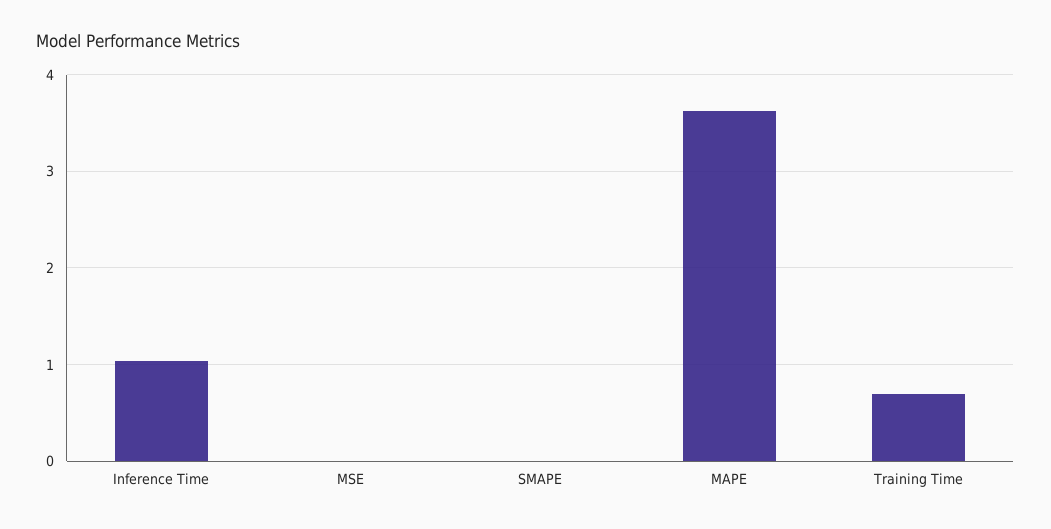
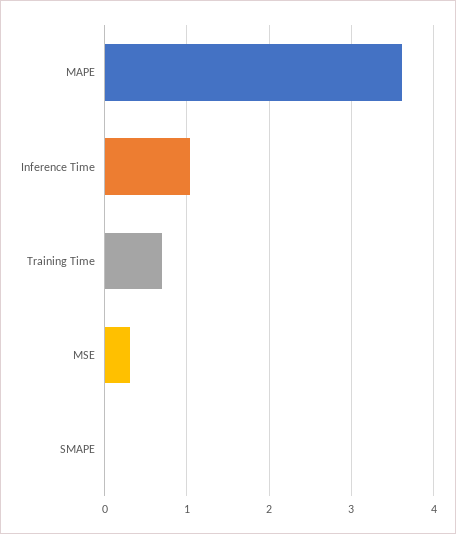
  {
    "Inference Time": 1,
-   "MSE": 0,
+   "MSE": 0.3,
    "SMAPE": 0,
    "MAPE": 3.6,
    "Training Time": 0.7
  }

